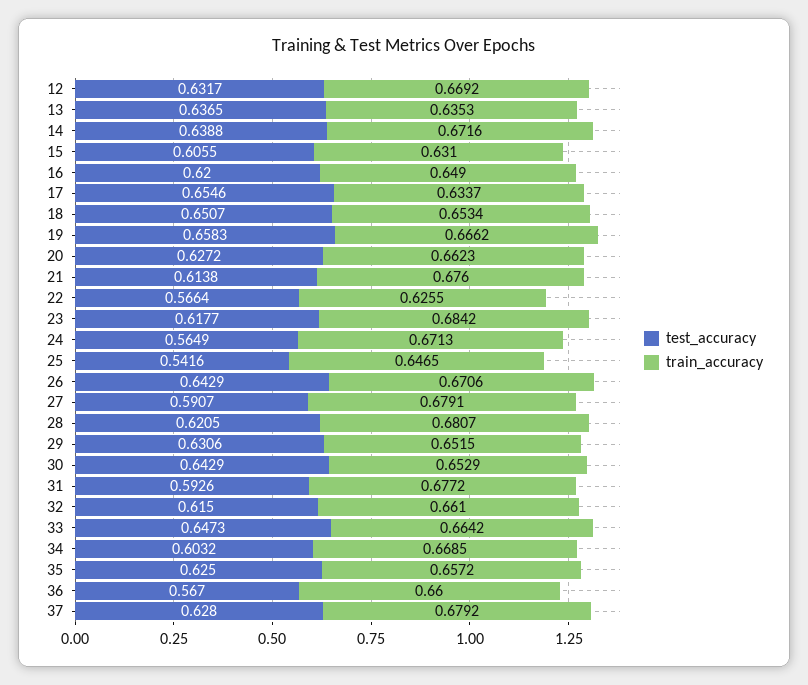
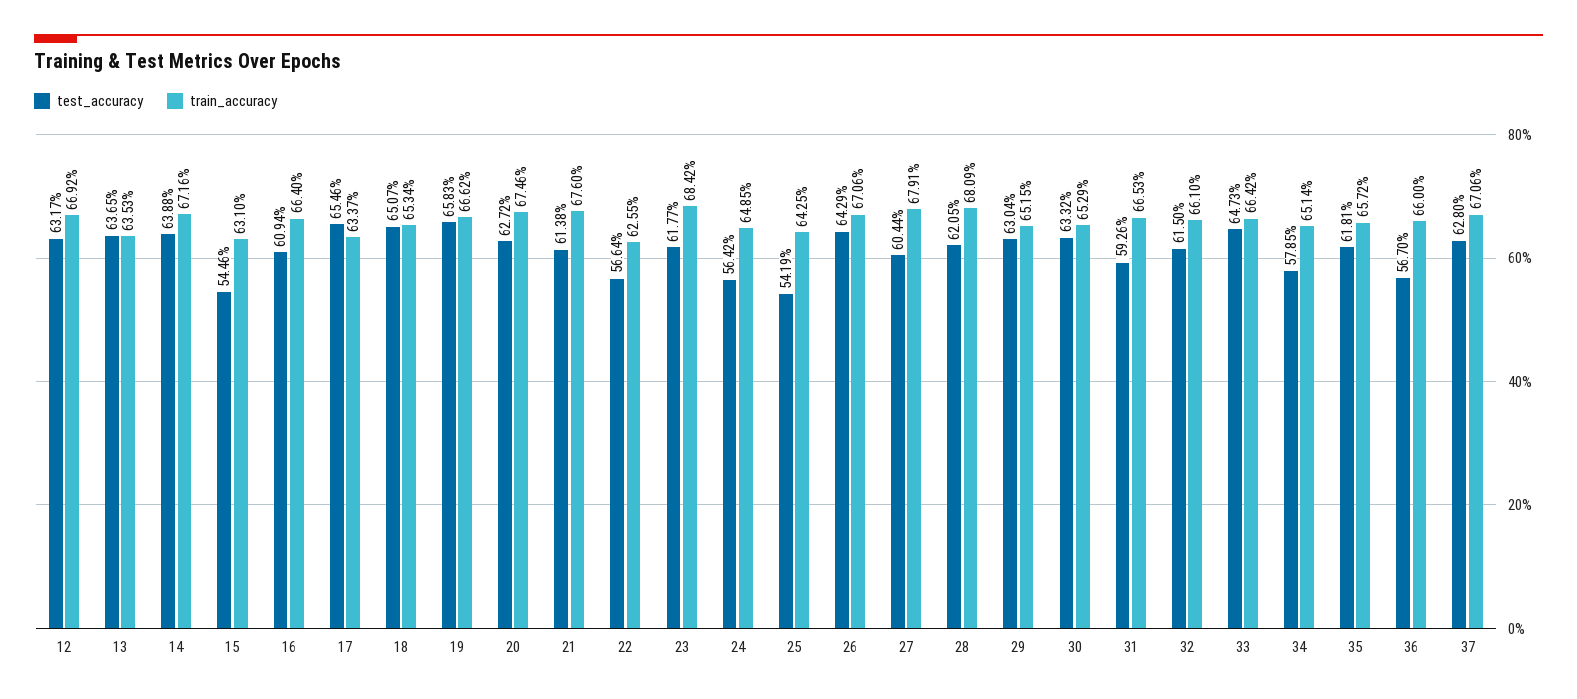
  {
    "test_accuracy": {
      "12": 0.6317,
      "13": 0.6365,
      "14": 0.6388,
-     "15": 0.6055,
+     "15": 0.5446,
-     "16": 0.62,
+     "16": 0.6094,
      "17": 0.6546,
      "18": 0.6507,
      "19": 0.6583,
      "20": 0.6272,
      "21": 0.6138,
      "22": 0.5664,
      "23": 0.6177,
-     "24": 0.5649,
+     "24": 0.5642,
-     "25": 0.5416,
+     "25": 0.5419,
      "26": 0.6429,
-     "27": 0.5907,
+     "27": 0.6044,
      "28": 0.6205,
-     "29": 0.6306,
+     "29": 0.6304,
-     "30": 0.6429,
+     "30": 0.6332,
      "31": 0.5926,
      "32": 0.615,
      "33": 0.6473,
-     "34": 0.6032,
+     "34": 0.5785,
-     "35": 0.625,
+     "35": 0.6181,
      "36": 0.567,
      "37": 0.628
    },
    "train_accuracy": {
      "12": 0.6692,
      "13": 0.6353,
      "14": 0.6716,
      "15": 0.631,
-     "16": 0.649,
+     "16": 0.664,
      "17": 0.6337,
      "18": 0.6534,
      "19": 0.6662,
-     "20": 0.6623,
+     "20": 0.6746,
      "21": 0.676,
      "22": 0.6255,
      "23": 0.6842,
-     "24": 0.6713,
+     "24": 0.6485,
-     "25": 0.6465,
+     "25": 0.6425,
      "26": 0.6706,
      "27": 0.6791,
-     "28": 0.6807,
+     "28": 0.6809,
      "29": 0.6515,
      "30": 0.6529,
-     "31": 0.6772,
+     "31": 0.6653,
      "32": 0.661,
      "33": 0.6642,
-     "34": 0.6685,
+     "34": 0.6514,
      "35": 0.6572,
      "36": 0.66,
-     "37": 0.6792
+     "37": 0.6706
    }
  }

